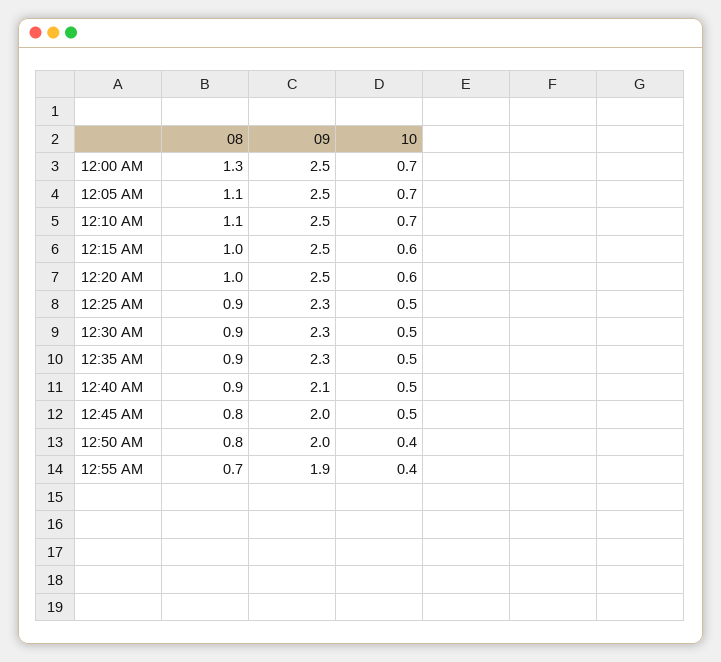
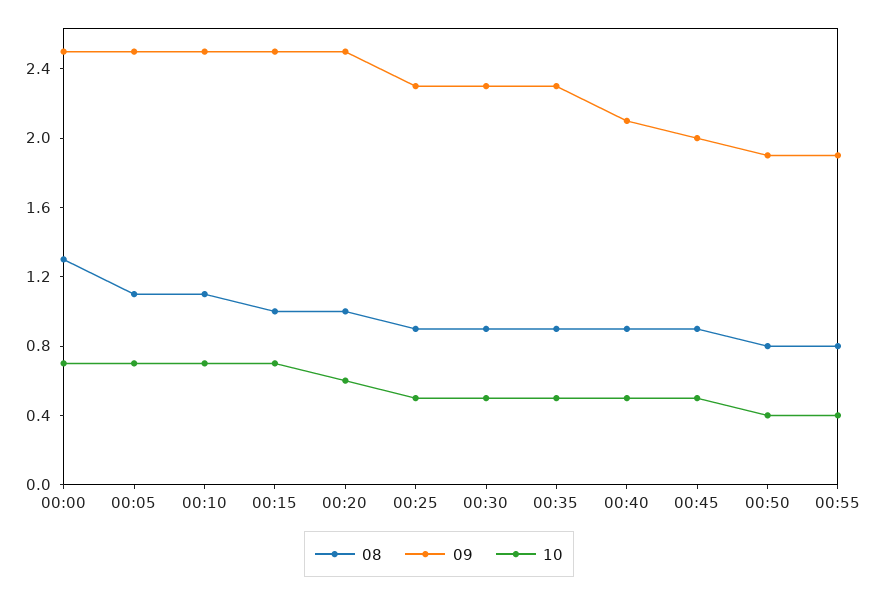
  {
    "08": {
      "12:00 AM": 1.3,
      "12:05 AM": 1.1,
      "12:10 AM": 1.1,
      "12:15 AM": 1,
      "12:20 AM": 1,
      "12:25 AM": 0.9,
      "12:30 AM": 0.9,
      "12:35 AM": 0.9,
      "12:40 AM": 0.9,
-     "12:45 AM": 0.8,
+     "12:45 AM": 0.9,
      "12:50 AM": 0.8,
-     "12:55 AM": 0.7
+     "12:55 AM": 0.8
    },
    "09": {
      "12:00 AM": 2.5,
      "12:05 AM": 2.5,
      "12:10 AM": 2.5,
      "12:15 AM": 2.5,
      "12:20 AM": 2.5,
      "12:25 AM": 2.3,
      "12:30 AM": 2.3,
      "12:35 AM": 2.3,
      "12:40 AM": 2.1,
      "12:45 AM": 2,
-     "12:50 AM": 2,
+     "12:50 AM": 1.9,
      "12:55 AM": 1.9
    },
    "10": {
      "12:00 AM": 0.7,
      "12:05 AM": 0.7,
      "12:10 AM": 0.7,
-     "12:15 AM": 0.6,
+     "12:15 AM": 0.7,
      "12:20 AM": 0.6,
      "12:25 AM": 0.5,
      "12:30 AM": 0.5,
      "12:35 AM": 0.5,
      "12:40 AM": 0.5,
      "12:45 AM": 0.5,
      "12:50 AM": 0.4,
      "12:55 AM": 0.4
    }
  }

